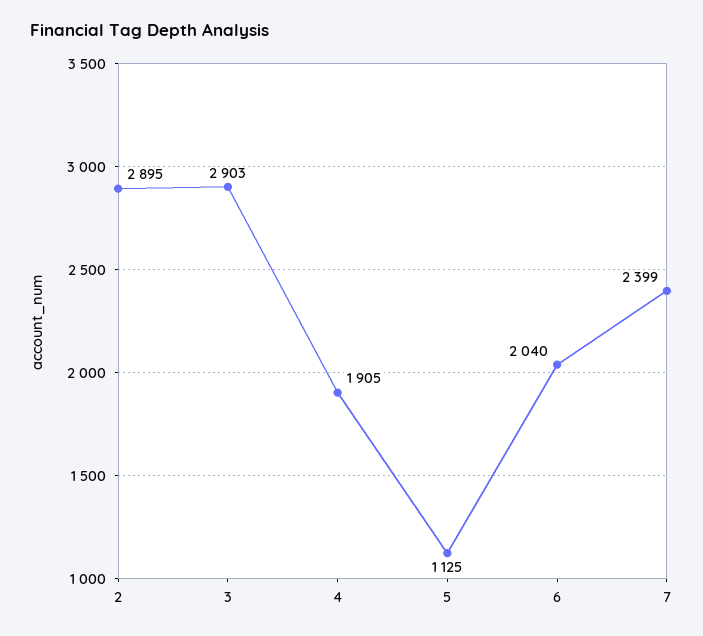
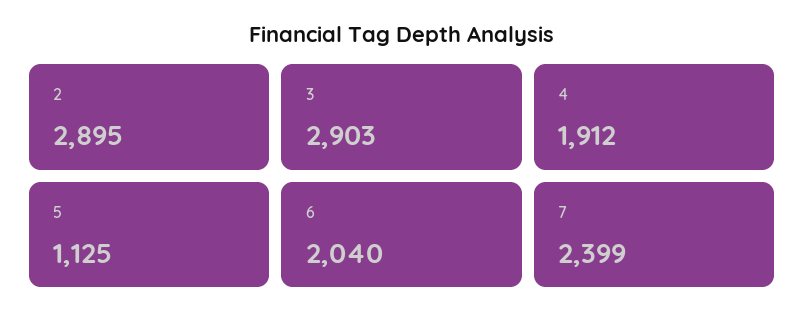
  {
    "2": 2895,
    "3": 2903,
-   "4": 1905,
+   "4": 1912,
    "5": 1125,
    "6": 2040,
    "7": 2399
  }

